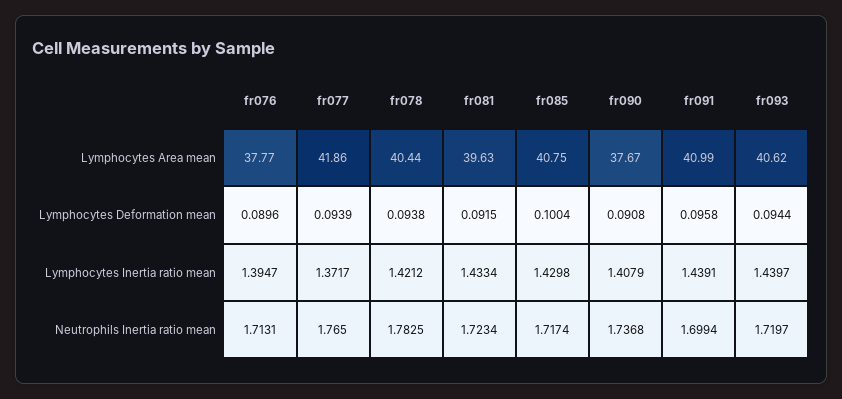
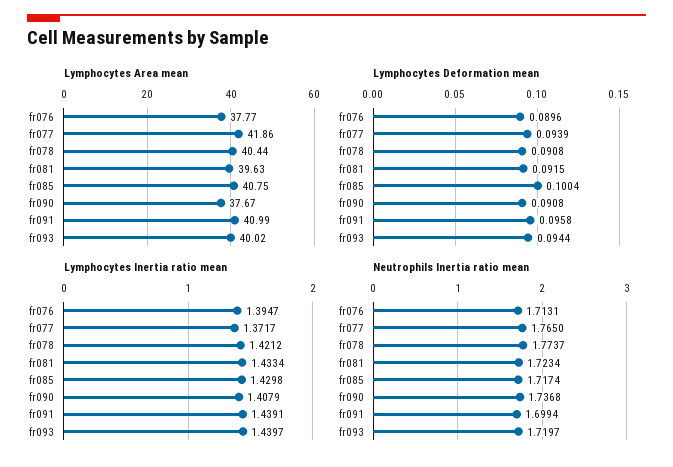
  {
    "Lymphocytes Area mean": {
      "fr076": 37.77,
      "fr077": 41.86,
      "fr078": 40.44,
      "fr081": 39.63,
      "fr085": 40.75,
      "fr090": 37.67,
      "fr091": 40.99,
-     "fr093": 40.62
+     "fr093": 40.02
    },
    "Lymphocytes Deformation mean": {
      "fr076": 0.0896,
      "fr077": 0.0939,
-     "fr078": 0.0938,
+     "fr078": 0.0908,
      "fr081": 0.0915,
      "fr085": 0.1004,
      "fr090": 0.0908,
      "fr091": 0.0958,
      "fr093": 0.0944
    },
    "Lymphocytes Inertia ratio mean": {
      "fr076": 1.3947,
      "fr077": 1.3717,
      "fr078": 1.4212,
      "fr081": 1.4334,
      "fr085": 1.4298,
      "fr090": 1.4079,
      "fr091": 1.4391,
      "fr093": 1.4397
    },
    "Neutrophils Inertia ratio mean": {
      "fr076": 1.7131,
      "fr077": 1.765,
-     "fr078": 1.7825,
+     "fr078": 1.7737,
      "fr081": 1.7234,
      "fr085": 1.7174,
      "fr090": 1.7368,
      "fr091": 1.6994,
      "fr093": 1.7197
    }
  }

